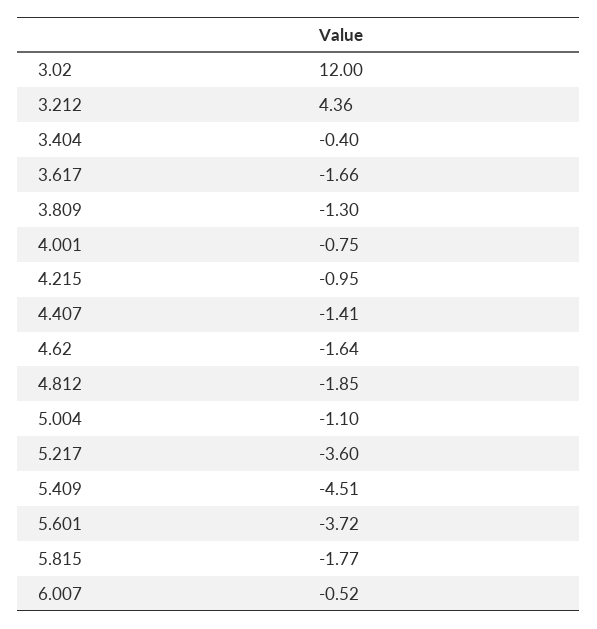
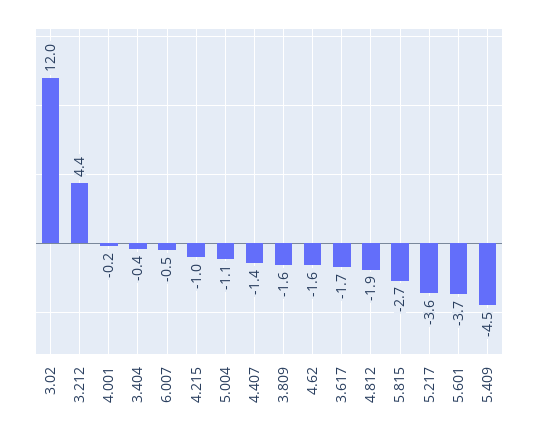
  {
    "3.02": 12,
    "3.212": 4.36,
    "3.404": -0.4,
    "3.617": -1.66,
-   "3.809": -1.3,
+   "3.809": -1.6,
-   "4.001": -0.75,
+   "4.001": -0.2,
    "4.215": -0.95,
    "4.407": -1.41,
    "4.62": -1.64,
    "4.812": -1.85,
    "5.004": -1.1,
    "5.217": -3.6,
    "5.409": -4.51,
    "5.601": -3.72,
-   "5.815": -1.77,
+   "5.815": -2.7,
    "6.007": -0.52
  }

